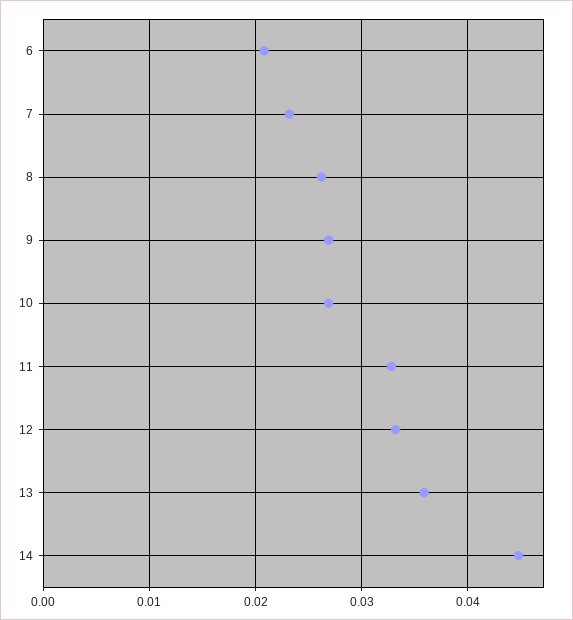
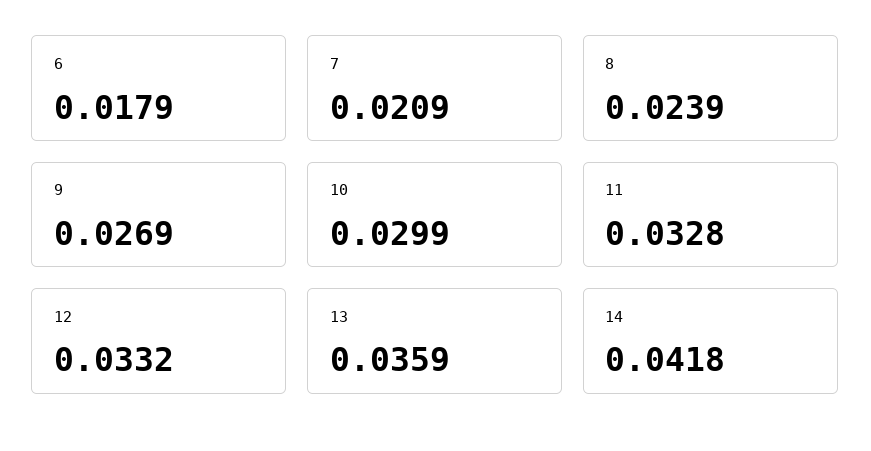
  {
-   "6": 0.021,
+   "6": 0.0179,
-   "7": 0.023,
+   "7": 0.0209,
-   "8": 0.026,
+   "8": 0.0239,
    "9": 0.0269,
-   "10": 0.027,
+   "10": 0.0299,
    "11": 0.0328,
    "12": 0.0332,
    "13": 0.0359,
-   "14": 0.045
+   "14": 0.0418
  }

